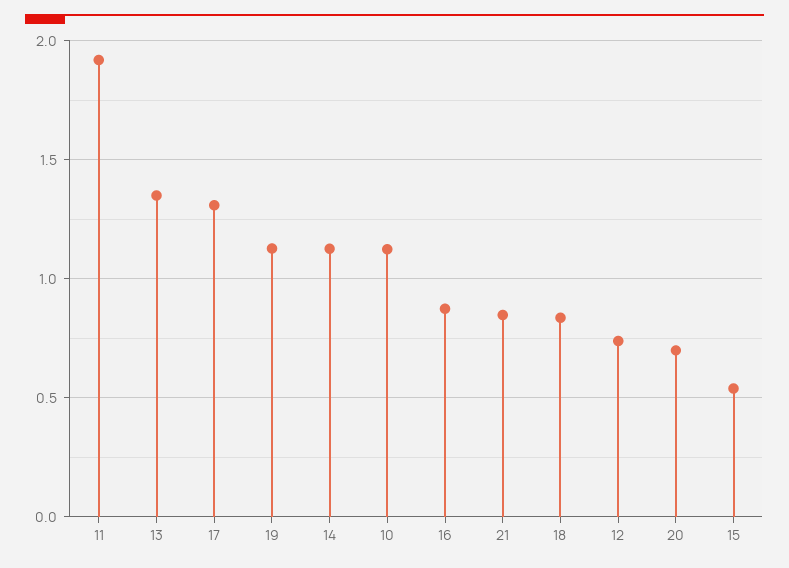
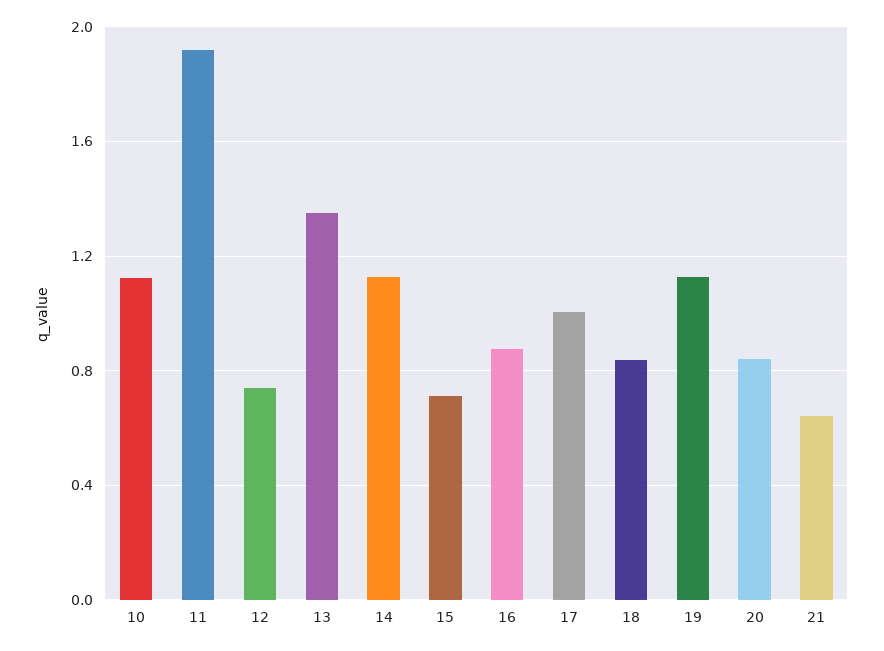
  {
    "11": 1.9,
    "13": 1.35,
-   "17": 1.3,
+   "17": 1,
    "19": 1.15,
    "14": 1.15,
    "10": 1.15,
    "16": 0.9,
-   "21": 0.85,
+   "21": 0.65,
    "18": 0.85,
    "12": 0.75,
-   "20": 0.7,
+   "20": 0.85,
-   "15": 0.55
+   "15": 0.7
  }

